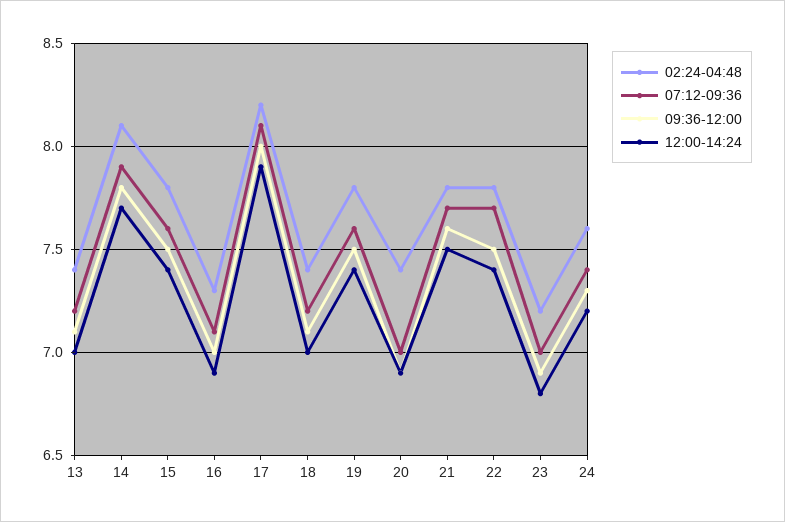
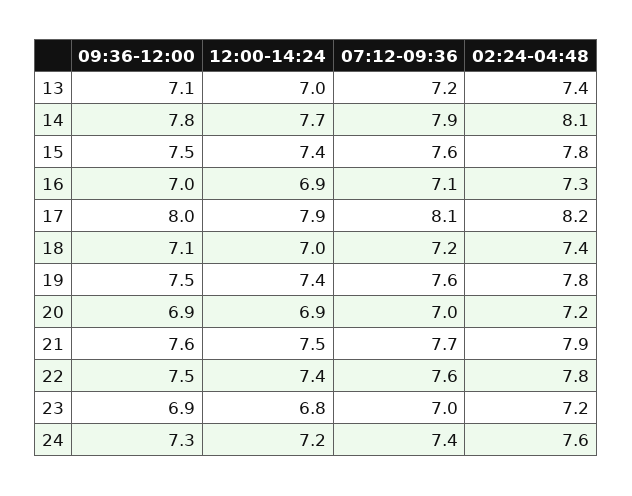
  {
    "02:24-04:48": {
      "13": 7.4,
      "14": 8.1,
      "15": 7.8,
      "16": 7.3,
      "17": 8.2,
      "18": 7.4,
      "19": 7.8,
-     "20": 7.4,
+     "20": 7.2,
-     "21": 7.8,
+     "21": 7.9,
      "22": 7.8,
      "23": 7.2,
      "24": 7.6
    },
    "07:12-09:36": {
      "13": 7.2,
      "14": 7.9,
      "15": 7.6,
      "16": 7.1,
      "17": 8.1,
      "18": 7.2,
      "19": 7.6,
      "20": 7,
      "21": 7.7,
-     "22": 7.7,
+     "22": 7.6,
      "23": 7,
      "24": 7.4
    },
    "09:36-12:00": {
      "13": 7.1,
      "14": 7.8,
      "15": 7.5,
      "16": 7,
      "17": 8,
      "18": 7.1,
      "19": 7.5,
      "20": 6.9,
      "21": 7.6,
      "22": 7.5,
      "23": 6.9,
      "24": 7.3
    },
    "12:00-14:24": {
      "13": 7,
      "14": 7.7,
      "15": 7.4,
      "16": 6.9,
      "17": 7.9,
      "18": 7,
      "19": 7.4,
      "20": 6.9,
      "21": 7.5,
      "22": 7.4,
      "23": 6.8,
      "24": 7.2
    }
  }

